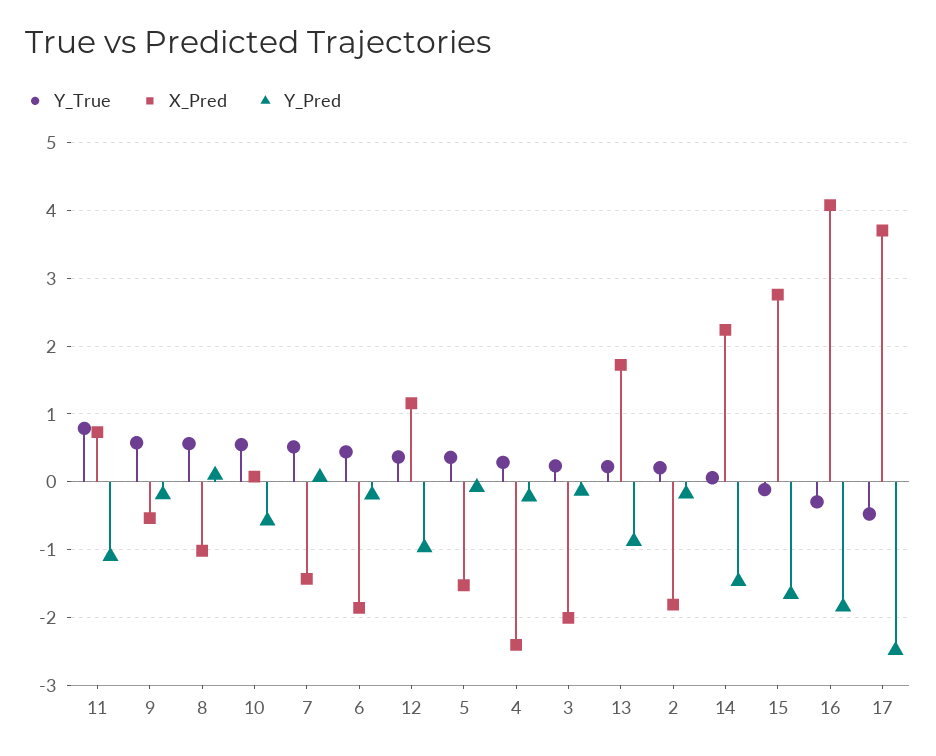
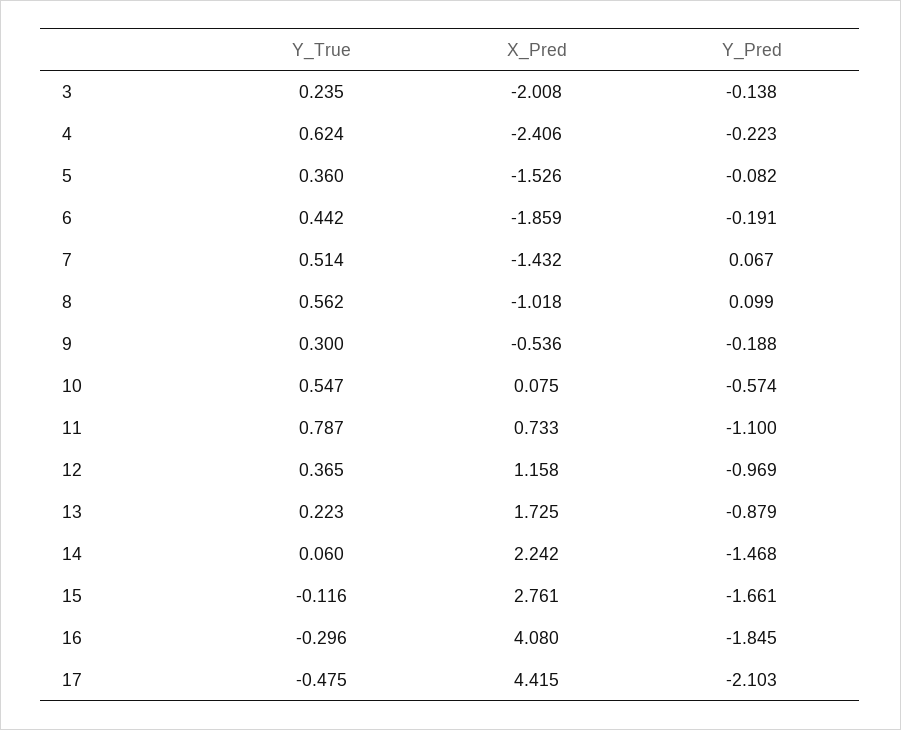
  {
    "Y_True": {
      "11": 0.787,
-     "9": 0.6,
+     "9": 0.3,
      "8": 0.562,
      "10": 0.547,
      "7": 0.514,
      "6": 0.442,
      "12": 0.365,
      "5": 0.36,
-     "4": 0.3,
+     "4": 0.624,
      "3": 0.235,
      "13": 0.223,
-     "2": 0.2,
      "14": 0.06,
      "15": -0.116,
      "16": -0.296,
      "17": -0.475
    },
    "X_Pred": {
      "11": 0.733,
      "9": -0.536,
      "8": -1.018,
      "10": 0.075,
      "7": -1.432,
      "6": -1.859,
      "12": 1.158,
      "5": -1.526,
      "4": -2.406,
      "3": -2.008,
      "13": 1.725,
-     "2": -1.8,
      "14": 2.242,
      "15": 2.761,
      "16": 4.08,
-     "17": 3.7
+     "17": 4.415
    },
    "Y_Pred": {
      "11": -1.1,
      "9": -0.188,
      "8": 0.099,
      "10": -0.574,
      "7": 0.067,
      "6": -0.191,
      "12": -0.969,
      "5": -0.082,
      "4": -0.223,
      "3": -0.138,
      "13": -0.879,
-     "2": -0.2,
      "14": -1.468,
      "15": -1.661,
      "16": -1.845,
-     "17": -2.5
+     "17": -2.103
    }
  }

